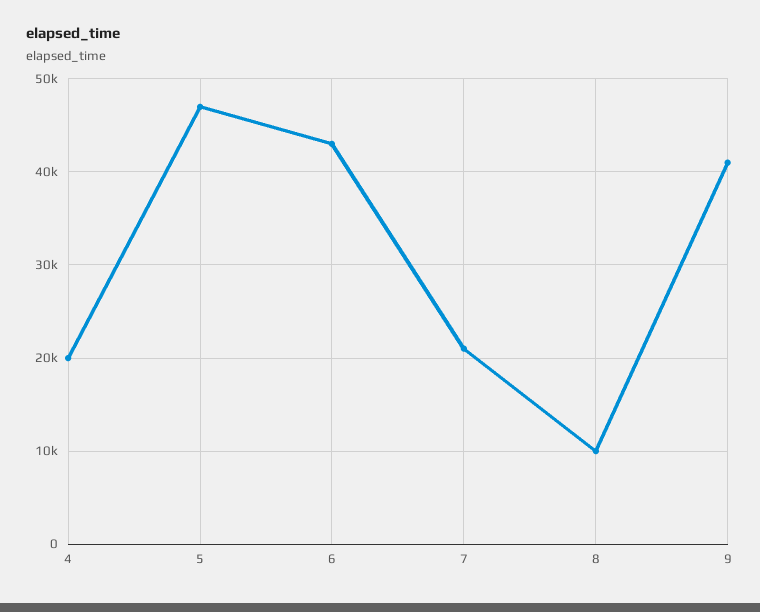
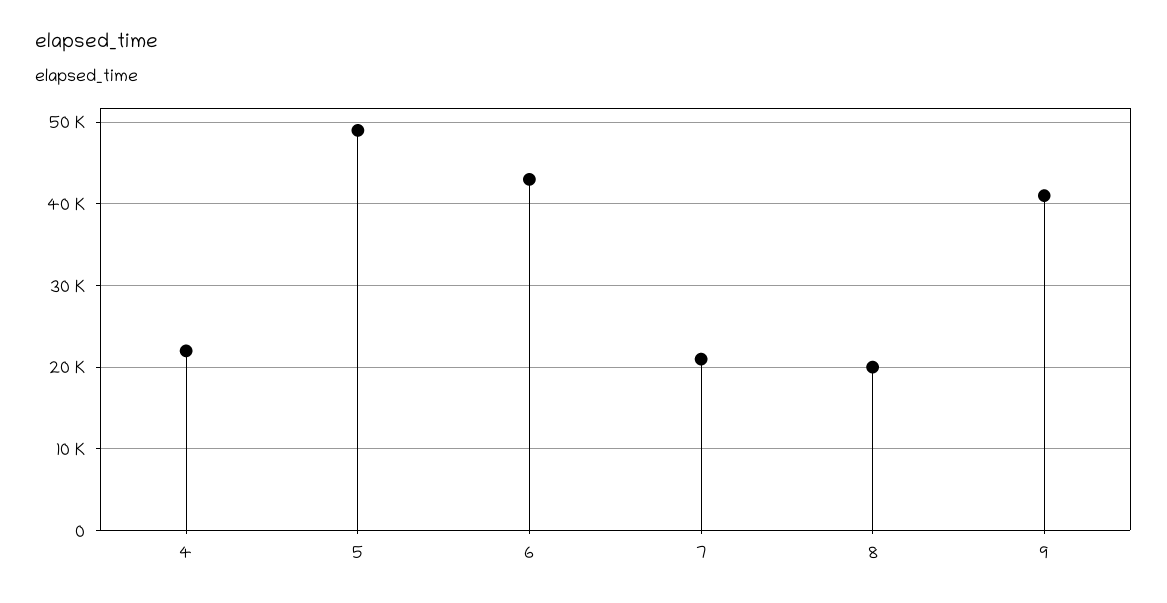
  {
-   "4": 20000,
+   "4": 22000,
-   "5": 47000,
+   "5": 49000,
    "6": 43000,
    "7": 21000,
-   "8": 10000,
+   "8": 20000,
    "9": 41000
  }

